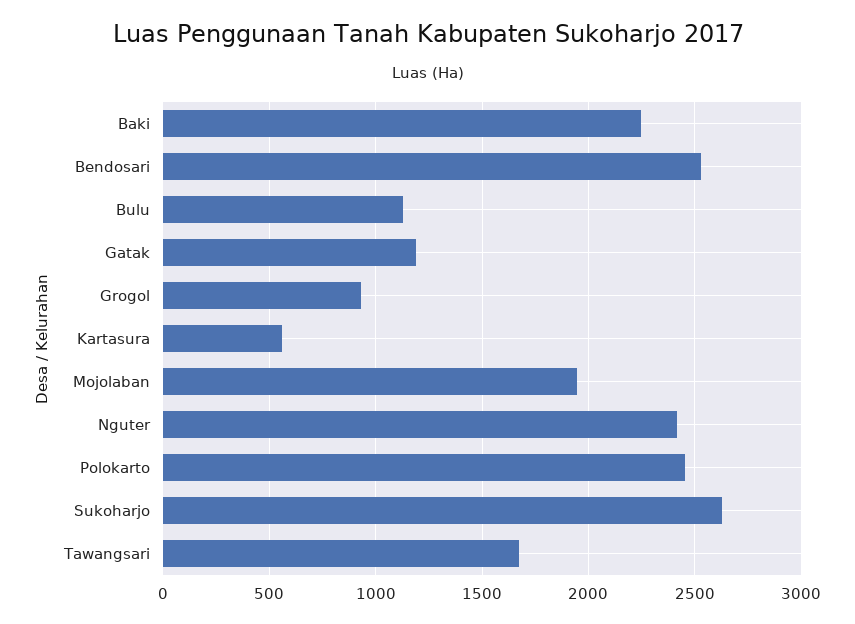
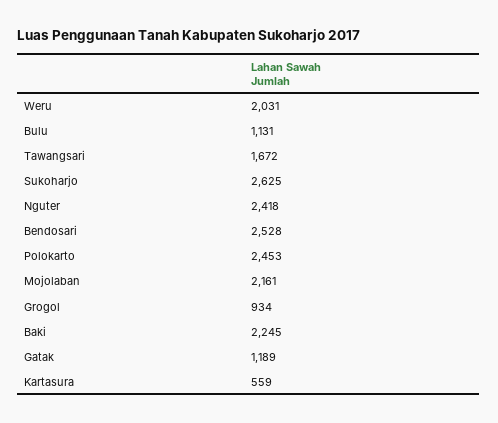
  {
    "Baki": 2245,
    "Bendosari": 2528,
    "Bulu": 1131,
    "Gatak": 1189,
    "Grogol": 934,
    "Kartasura": 559,
-   "Mojolaban": 1950,
+   "Mojolaban": 2161,
    "Nguter": 2418,
    "Polokarto": 2453,
    "Sukoharjo": 2625,
-   "Tawangsari": 1672
+   "Tawangsari": 1672,
+   "Weru": 2031
  }

